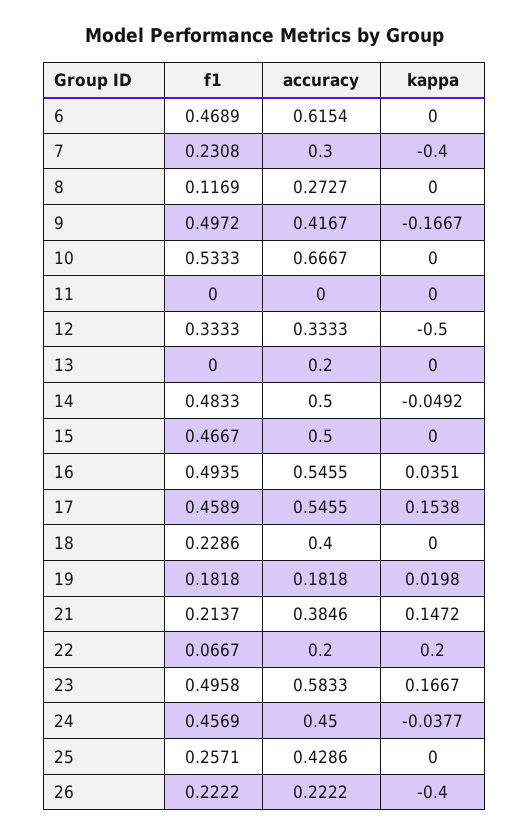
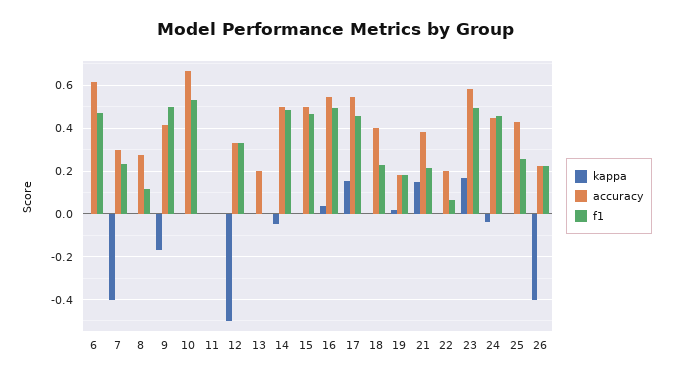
  {
    "f1": {
      "6": 0.4689,
      "7": 0.2308,
      "8": 0.1169,
      "9": 0.4972,
      "10": 0.5333,
      "11": 0,
      "12": 0.3333,
      "13": 0,
      "14": 0.4833,
      "15": 0.4667,
      "16": 0.4935,
      "17": 0.4589,
      "18": 0.2286,
      "19": 0.1818,
      "21": 0.2137,
      "22": 0.0667,
      "23": 0.4958,
      "24": 0.4569,
      "25": 0.2571,
      "26": 0.2222
    },
    "accuracy": {
      "6": 0.6154,
      "7": 0.3,
      "8": 0.2727,
      "9": 0.4167,
      "10": 0.6667,
      "11": 0,
      "12": 0.3333,
      "13": 0.2,
      "14": 0.5,
      "15": 0.5,
      "16": 0.5455,
      "17": 0.5455,
      "18": 0.4,
      "19": 0.1818,
      "21": 0.3846,
      "22": 0.2,
      "23": 0.5833,
      "24": 0.45,
      "25": 0.4286,
      "26": 0.2222
    },
    "kappa": {
      "6": 0,
      "7": -0.4,
      "8": 0,
      "9": -0.1667,
      "10": 0,
      "11": 0,
      "12": -0.5,
      "13": 0,
      "14": -0.0492,
      "15": 0,
      "16": 0.0351,
      "17": 0.1538,
      "18": 0,
      "19": 0.0198,
      "21": 0.1472,
-     "22": 0.2,
+     "22": 0,
      "23": 0.1667,
      "24": -0.0377,
      "25": 0,
      "26": -0.4
    }
  }

